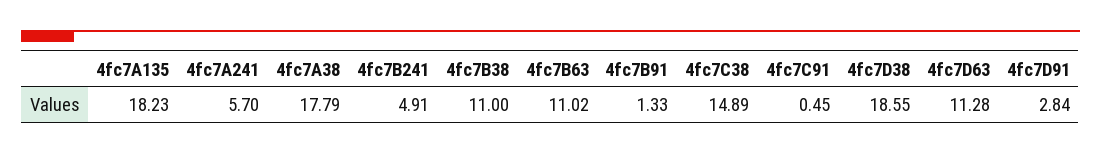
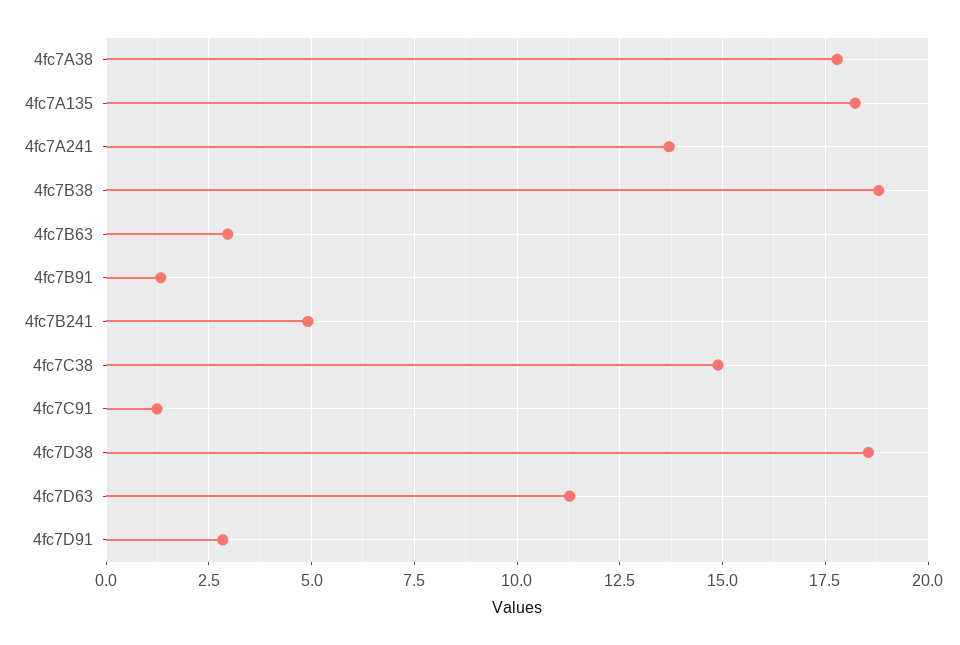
  {
    "4fc7A135": 18.23,
-   "4fc7A241": 5.7,
+   "4fc7A241": 13.75,
    "4fc7A38": 17.79,
    "4fc7B241": 4.91,
-   "4fc7B38": 11,
+   "4fc7B38": 18.75,
-   "4fc7B63": 11.02,
+   "4fc7B63": 3,
    "4fc7B91": 1.33,
    "4fc7C38": 14.89,
-   "4fc7C91": 0.45,
+   "4fc7C91": 1.25,
    "4fc7D38": 18.55,
    "4fc7D63": 11.28,
    "4fc7D91": 2.84
  }

